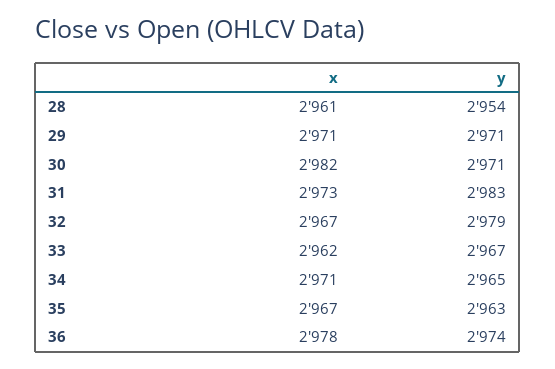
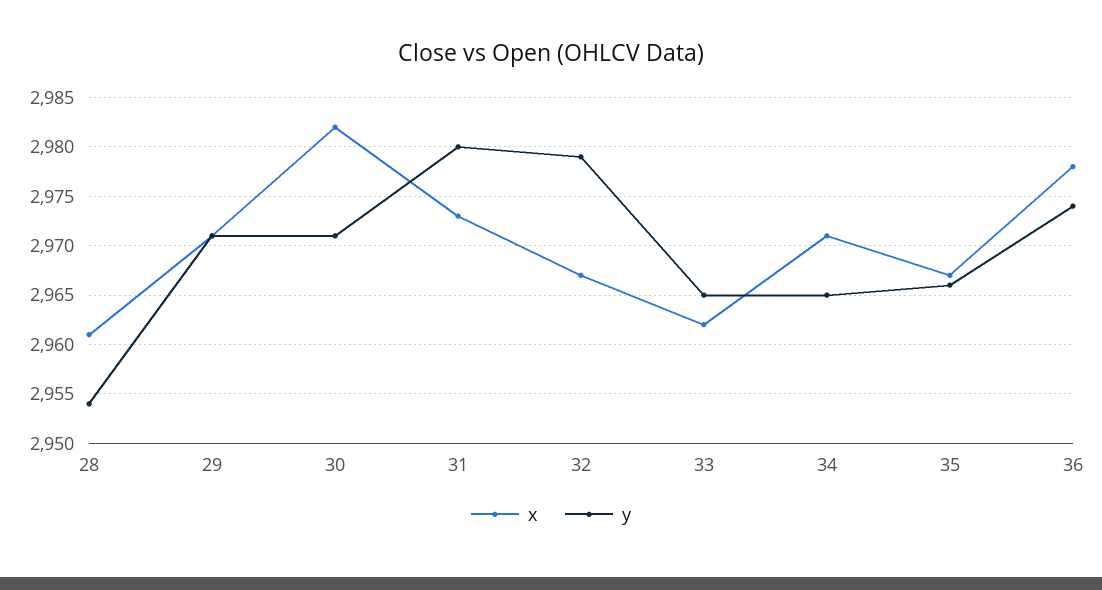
  {
    "x": {
      "28": 2961,
      "29": 2971,
      "30": 2982,
      "31": 2973,
      "32": 2967,
      "33": 2962,
      "34": 2971,
      "35": 2967,
      "36": 2978
    },
    "y": {
      "28": 2954,
      "29": 2971,
      "30": 2971,
-     "31": 2983,
+     "31": 2980,
      "32": 2979,
-     "33": 2967,
+     "33": 2965,
      "34": 2965,
-     "35": 2963,
+     "35": 2966,
      "36": 2974
    }
  }

